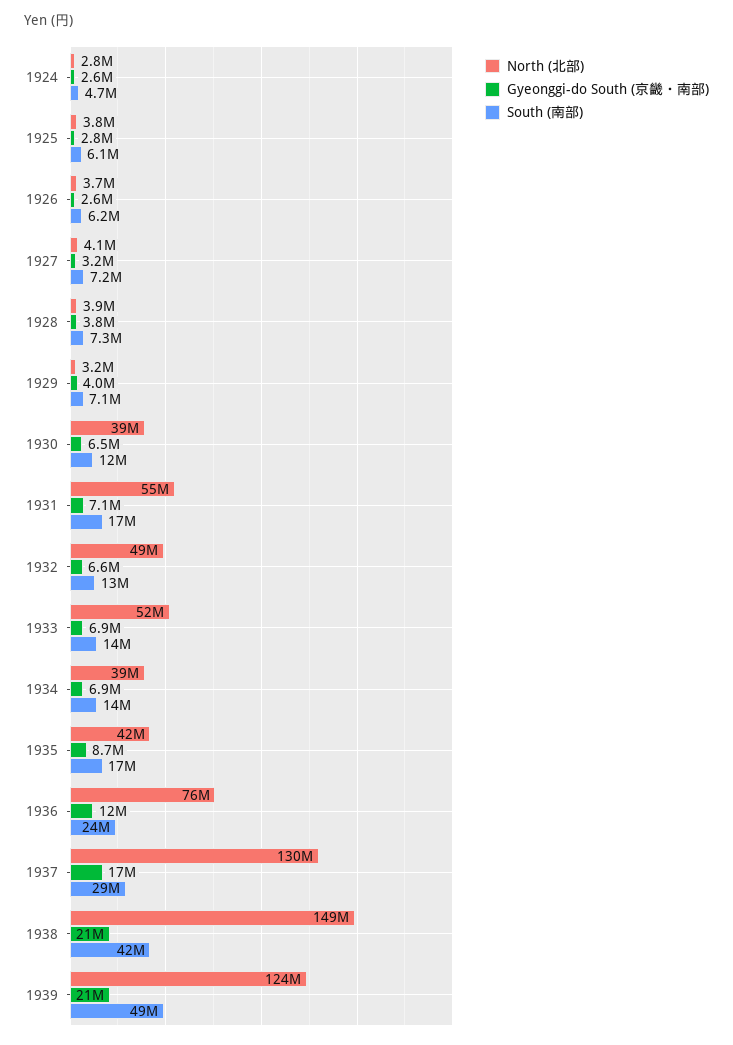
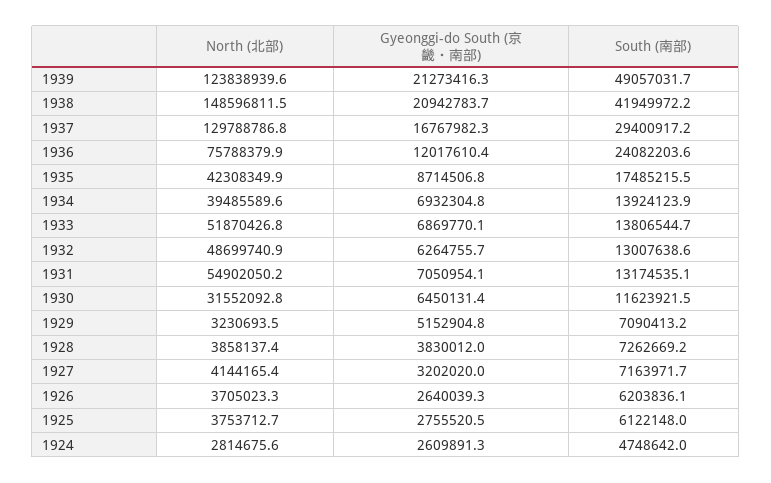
  {
    "North (北部)": {
      "1924": 2814675.6,
      "1925": 3753712.7,
      "1926": 3705023.3,
      "1927": 4144165.4,
      "1928": 3858137.4,
      "1929": 3230693.5,
-     "1930": 39000000,
+     "1930": 31552092.8,
      "1931": 54902050.2,
      "1932": 48699740.9,
      "1933": 51870426.8,
      "1934": 39485589.6,
      "1935": 42308349.9,
      "1936": 75788379.9,
      "1937": 129788786.8,
      "1938": 148596811.5,
      "1939": 123838939.6
    },
    "Gyeonggi-do South (京畿・南部)": {
      "1924": 2609891.3,
      "1925": 2755520.5,
      "1926": 2640039.3,
      "1927": 3202020,
      "1928": 3830012,
-     "1929": 4000000,
+     "1929": 5152904.8,
      "1930": 6450131.4,
      "1931": 7050954.1,
-     "1932": 6600000,
+     "1932": 6264755.7,
      "1933": 6869770.1,
      "1934": 6932304.8,
      "1935": 8714506.8,
      "1936": 12017610.4,
      "1937": 16767982.3,
      "1938": 20942783.7,
      "1939": 21273416.3
    },
    "South (南部)": {
      "1924": 4748642,
      "1925": 6122148,
      "1926": 6203836.1,
      "1927": 7163971.7,
      "1928": 7262669.2,
      "1929": 7090413.2,
      "1930": 11623921.5,
-     "1931": 17000000,
+     "1931": 13174535.1,
      "1932": 13007638.6,
      "1933": 13806544.7,
      "1934": 13924123.9,
      "1935": 17485215.5,
      "1936": 24082203.6,
      "1937": 29400917.2,
      "1938": 41949972.2,
      "1939": 49057031.7
    }
  }

